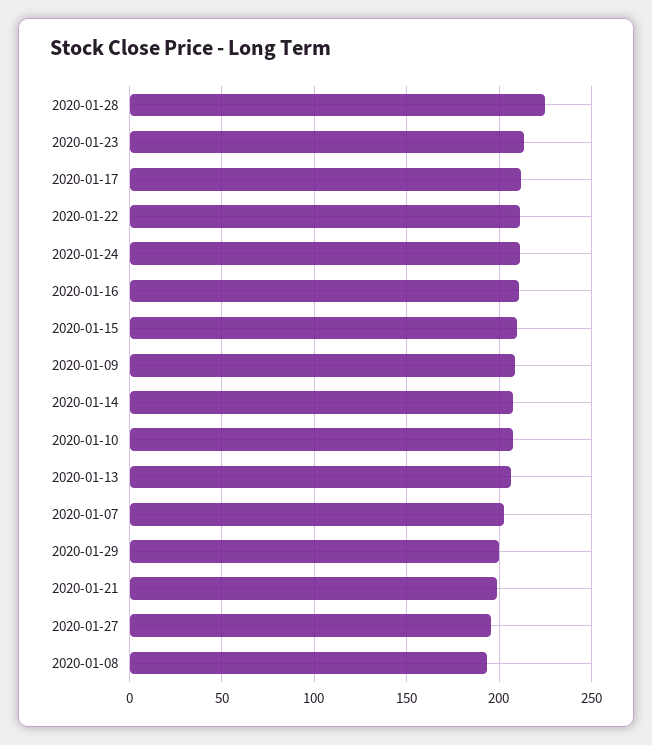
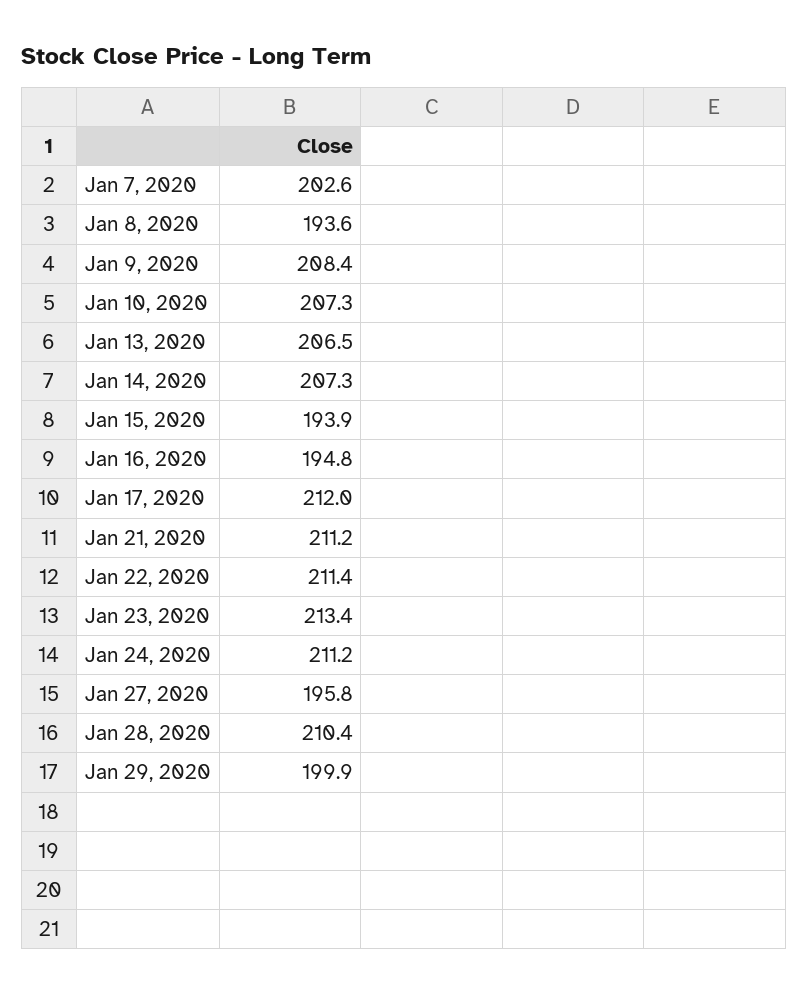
  {
-   "2020-01-28": 225,
+   "2020-01-28": 210.4,
    "2020-01-23": 213.4,
    "2020-01-17": 212,
    "2020-01-22": 211.4,
    "2020-01-24": 211.2,
-   "2020-01-16": 210,
+   "2020-01-16": 194.8,
-   "2020-01-15": 210,
+   "2020-01-15": 193.9,
    "2020-01-09": 208.4,
    "2020-01-14": 207.3,
    "2020-01-10": 207.3,
    "2020-01-13": 206.5,
    "2020-01-07": 202.6,
    "2020-01-29": 199.9,
-   "2020-01-21": 200,
+   "2020-01-21": 211.2,
    "2020-01-27": 195.8,
    "2020-01-08": 193.6
  }

